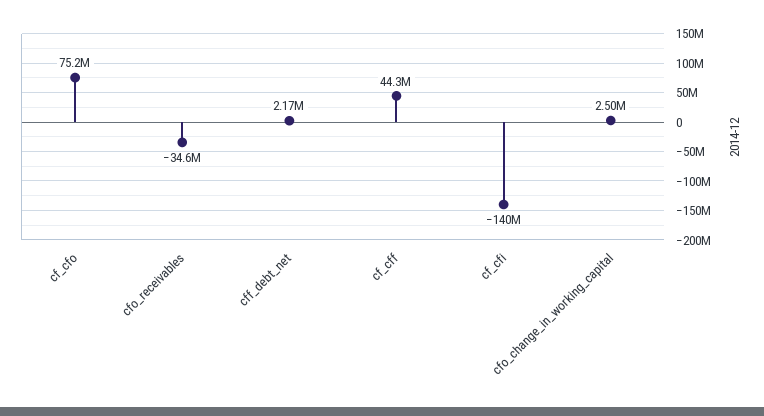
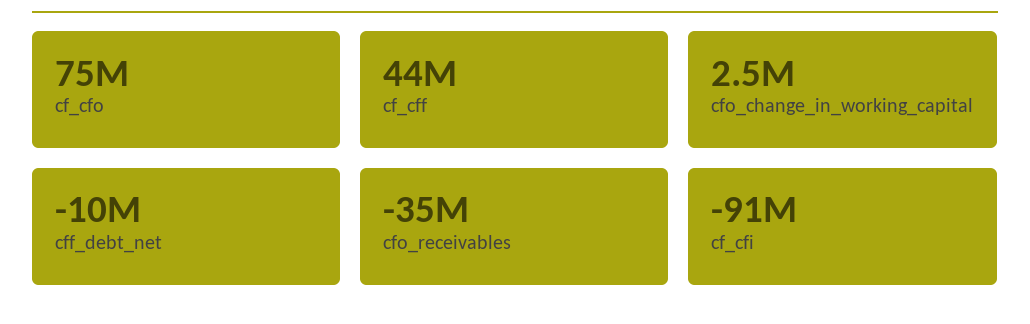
  {
    "cf_cfo": 75200000,
    "cfo_receivables": -34600000,
-   "cff_debt_net": 2170000,
+   "cff_debt_net": -10000000,
    "cf_cff": 44300000,
-   "cf_cfi": -140000000,
+   "cf_cfi": -91000000,
    "cfo_change_in_working_capital": 2500000
  }

